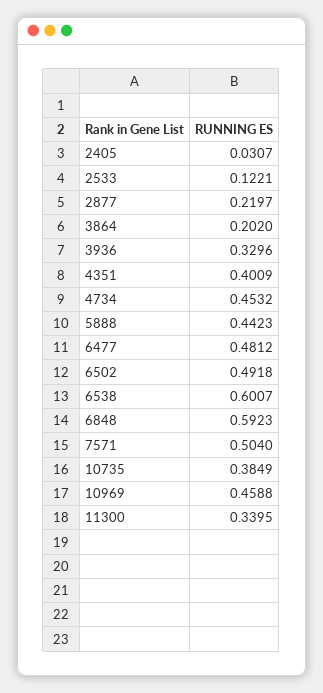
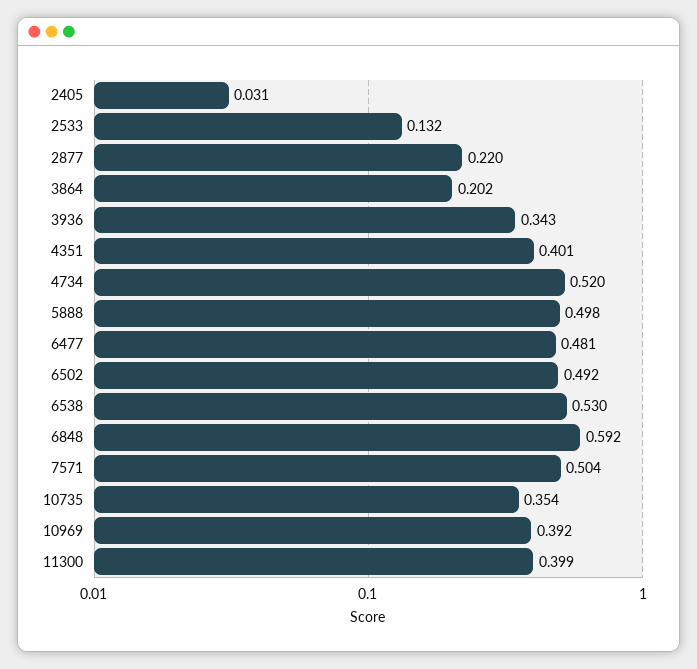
  {
    "2405": 0.0307,
-   "2533": 0.1221,
+   "2533": 0.132,
    "2877": 0.2197,
    "3864": 0.202,
-   "3936": 0.3296,
+   "3936": 0.343,
    "4351": 0.4009,
-   "4734": 0.4532,
+   "4734": 0.52,
-   "5888": 0.4423,
+   "5888": 0.498,
    "6477": 0.4812,
    "6502": 0.4918,
-   "6538": 0.6007,
+   "6538": 0.53,
    "6848": 0.5923,
    "7571": 0.504,
-   "10735": 0.3849,
+   "10735": 0.354,
-   "10969": 0.4588,
+   "10969": 0.392,
-   "11300": 0.3395
+   "11300": 0.399
  }

